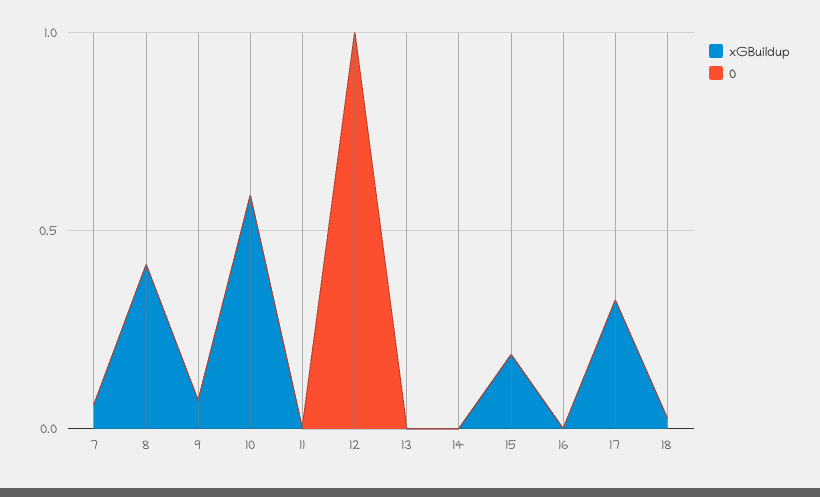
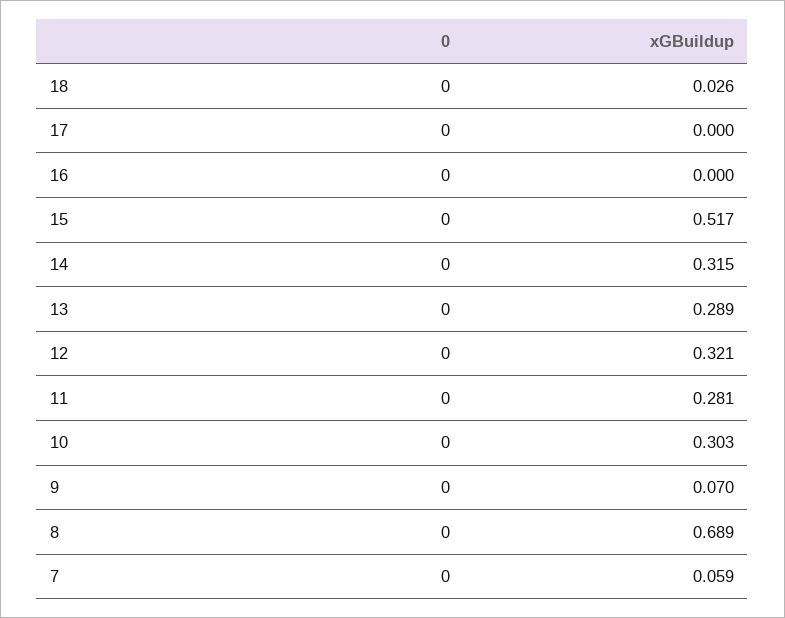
  {
    "xGBuildup": {
      "7": 0.059,
-     "8": 0.4,
+     "8": 0.689,
      "9": 0.07,
-     "10": 0.6,
+     "10": 0.303,
-     "11": 0,
+     "11": 0.281,
-     "12": 0,
+     "12": 0.321,
-     "13": 0,
+     "13": 0.289,
-     "14": 0,
+     "14": 0.315,
-     "15": 0.2,
+     "15": 0.517,
      "16": 0,
-     "17": 0.3,
+     "17": 0,
      "18": 0.026
    },
    "0": {
      "7": 0,
      "8": 0,
      "9": 0,
      "10": 0,
      "11": 0,
-     "12": 1,
+     "12": 0,
      "13": 0,
      "14": 0,
      "15": 0,
      "16": 0,
      "17": 0,
      "18": 0
    }
  }

